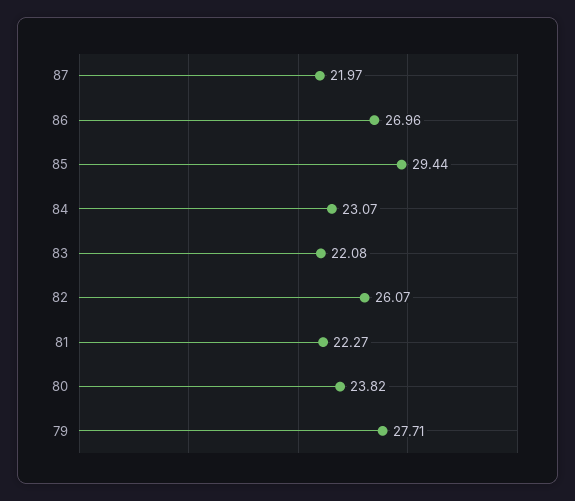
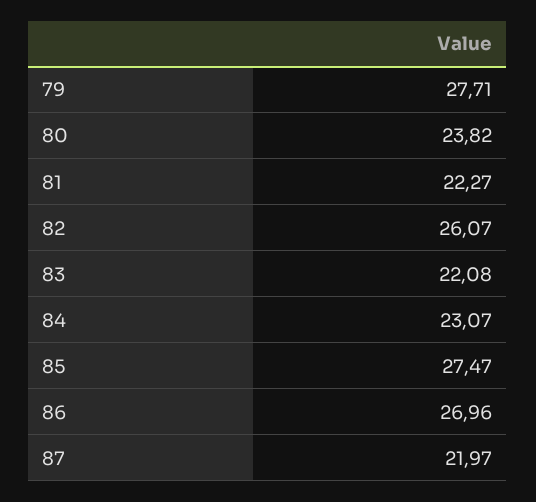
  {
    "87": 21.97,
    "86": 26.96,
-   "85": 29.44,
+   "85": 27.47,
    "84": 23.07,
    "83": 22.08,
    "82": 26.07,
    "81": 22.27,
    "80": 23.82,
    "79": 27.71
  }

